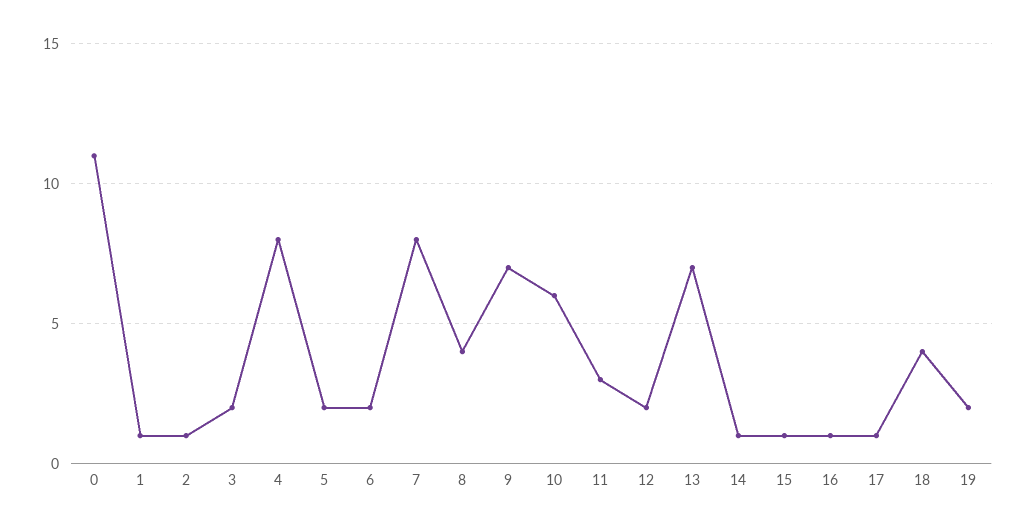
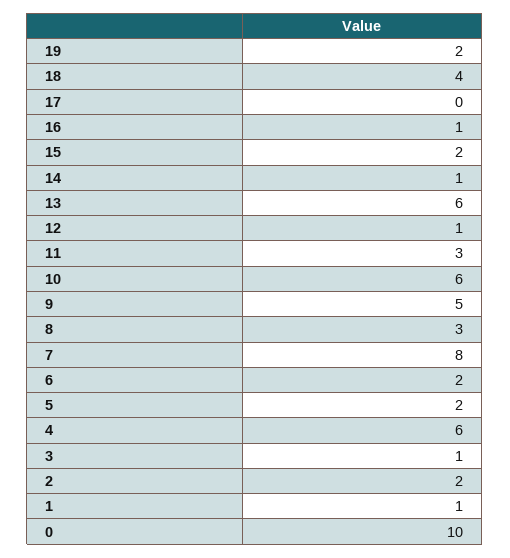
  {
-   "0": 11,
+   "0": 10,
    "1": 1,
-   "2": 1,
+   "2": 2,
-   "3": 2,
+   "3": 1,
-   "4": 8,
+   "4": 6,
    "5": 2,
    "6": 2,
    "7": 8,
-   "8": 4,
+   "8": 3,
-   "9": 7,
+   "9": 5,
    "10": 6,
    "11": 3,
-   "12": 2,
+   "12": 1,
-   "13": 7,
+   "13": 6,
    "14": 1,
-   "15": 1,
+   "15": 2,
    "16": 1,
-   "17": 1,
+   "17": 0,
    "18": 4,
    "19": 2
  }

